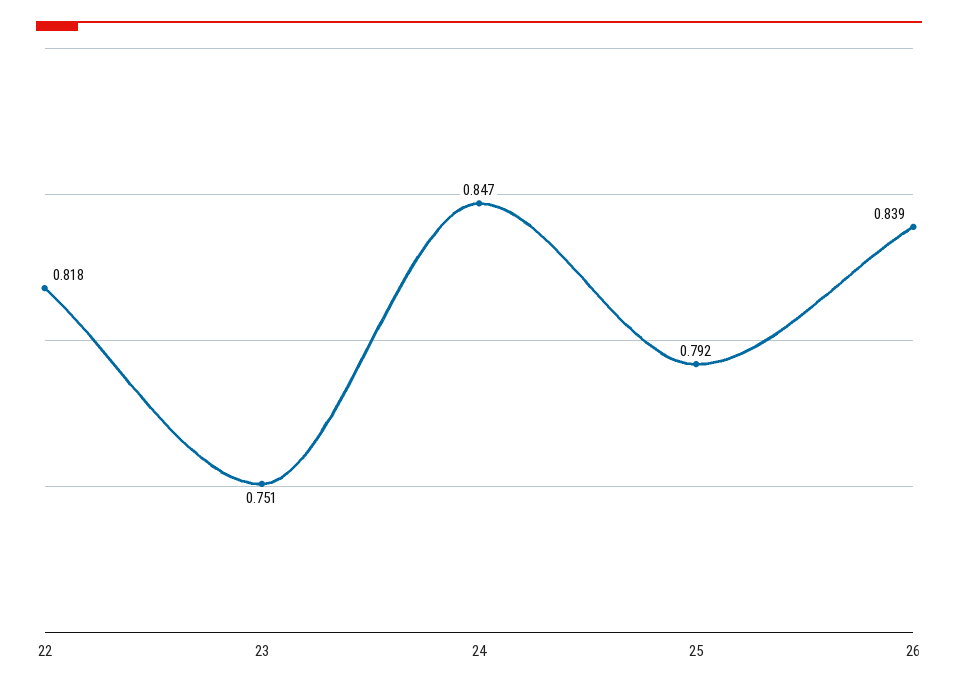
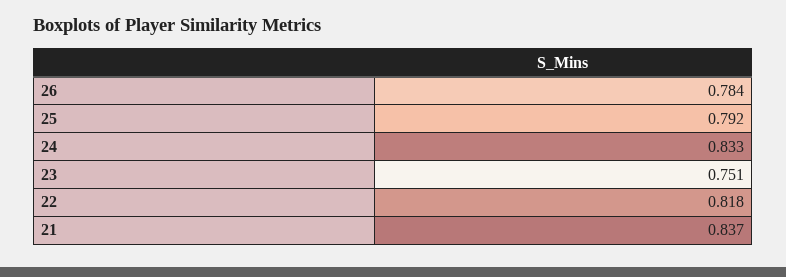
  {
    "22": 0.818,
    "23": 0.751,
-   "24": 0.847,
+   "24": 0.833,
    "25": 0.792,
-   "26": 0.839
+   "26": 0.784,
+   "21": 0.837
  }

